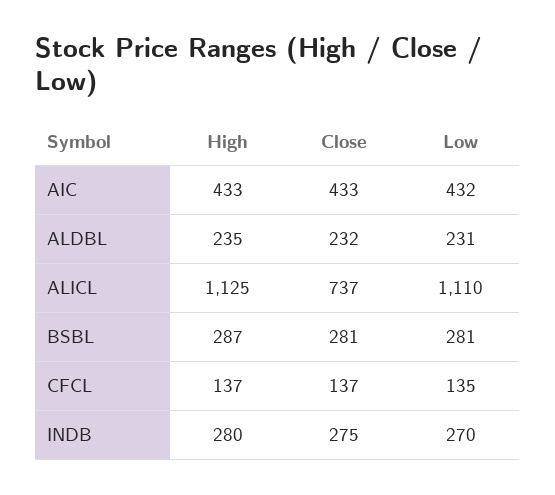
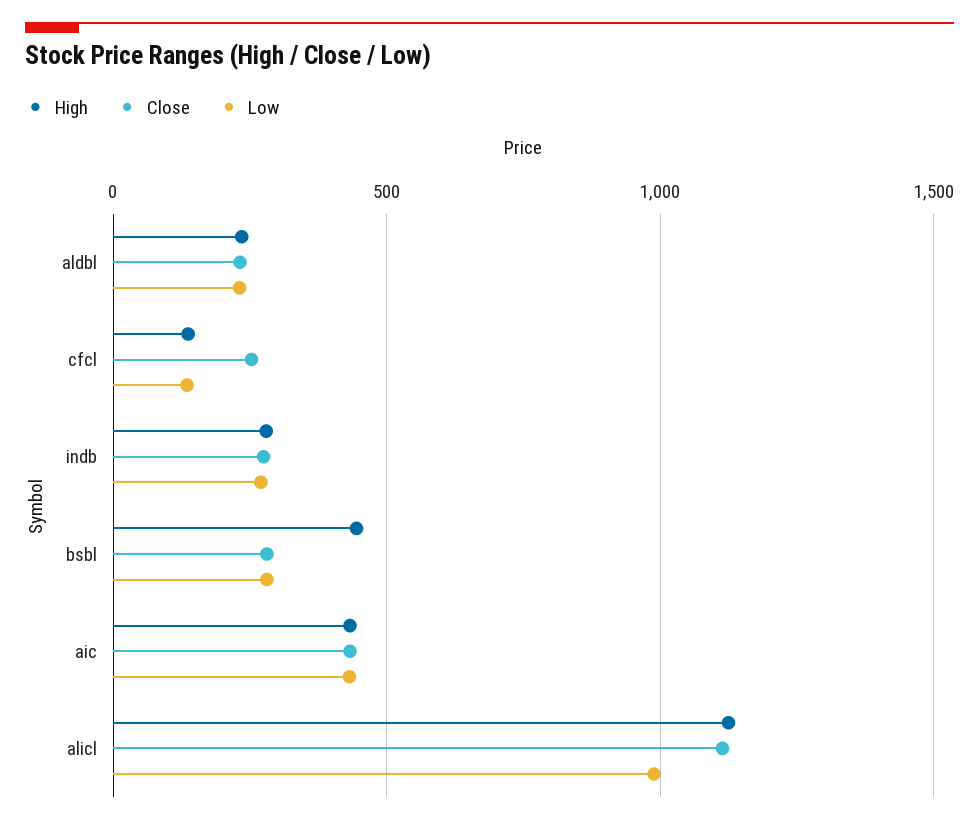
  {
    "High": {
      "AIC": 433,
      "ALDBL": 235,
      "ALICL": 1125,
-     "BSBL": 287,
+     "BSBL": 450,
      "CFCL": 137,
      "INDB": 280
    },
    "Close": {
      "AIC": 433,
      "ALDBL": 232,
-     "ALICL": 737,
+     "ALICL": 1100,
      "BSBL": 281,
-     "CFCL": 137,
+     "CFCL": 250,
      "INDB": 275
    },
    "Low": {
      "AIC": 432,
      "ALDBL": 231,
-     "ALICL": 1110,
+     "ALICL": 1000,
      "BSBL": 281,
      "CFCL": 135,
      "INDB": 270
    }
  }

